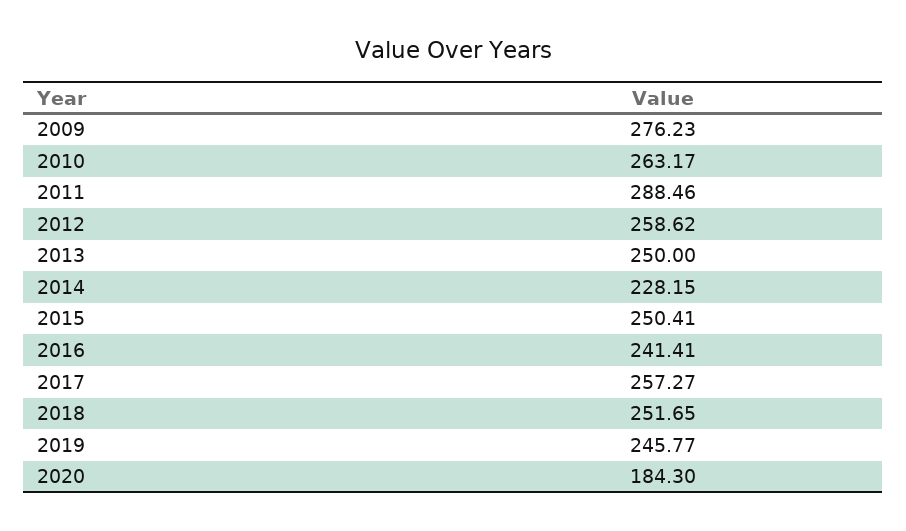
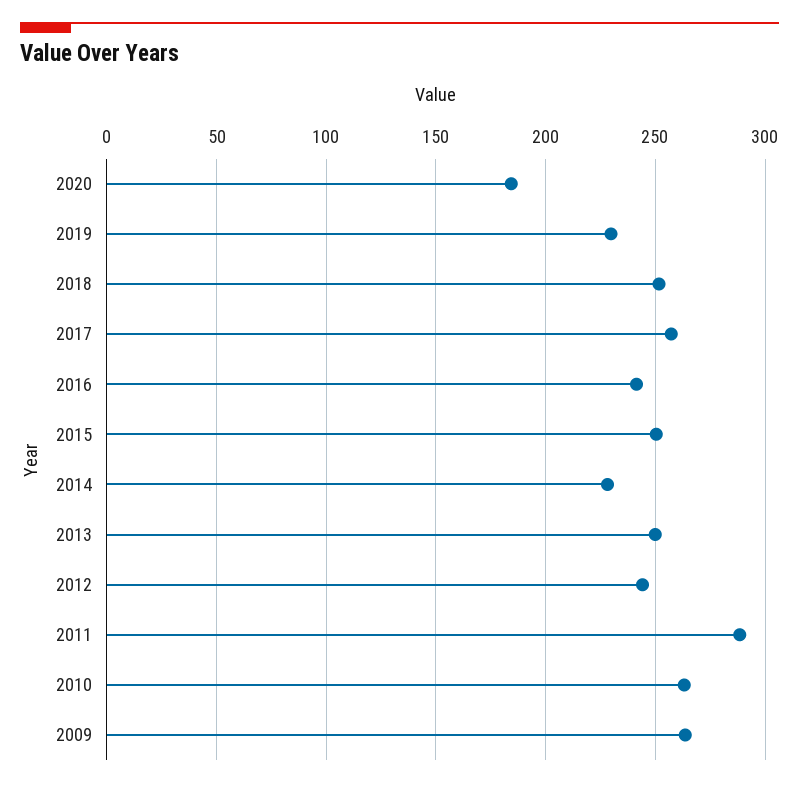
  {
-   "2009": 276.23,
+   "2009": 265,
    "2010": 263.17,
    "2011": 288.46,
-   "2012": 258.62,
+   "2012": 245,
    "2013": 250,
    "2014": 228.15,
    "2015": 250.41,
    "2016": 241.41,
    "2017": 257.27,
    "2018": 251.65,
-   "2019": 245.77,
+   "2019": 230,
    "2020": 184.3
  }

